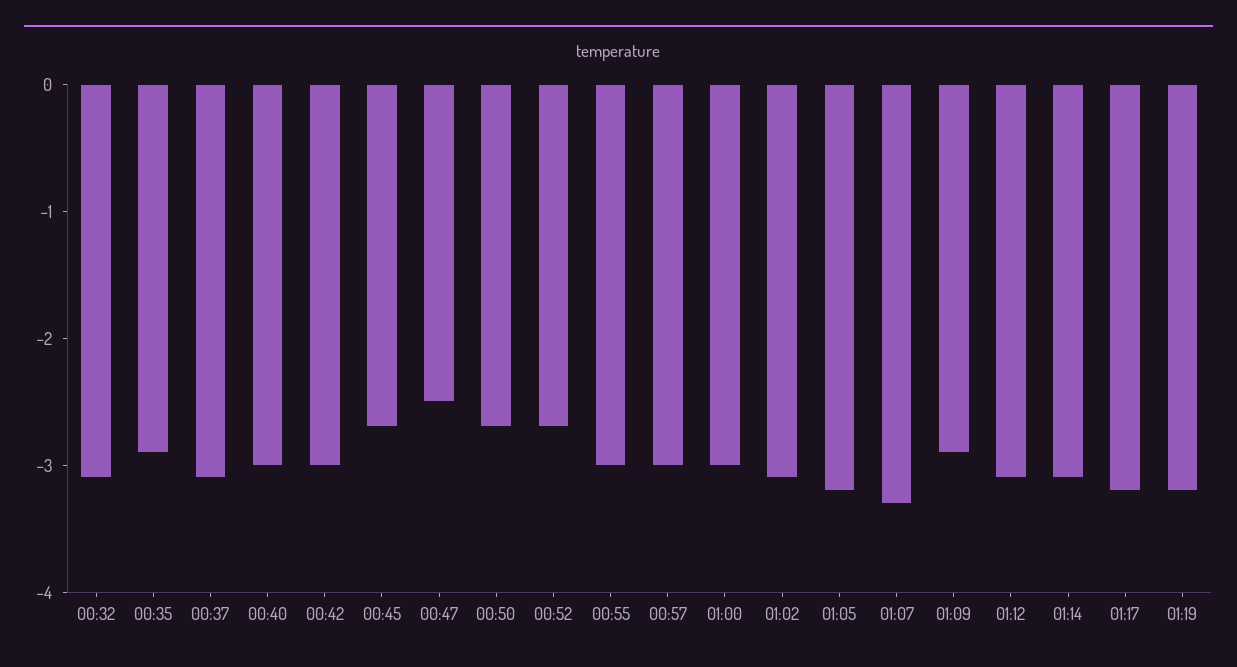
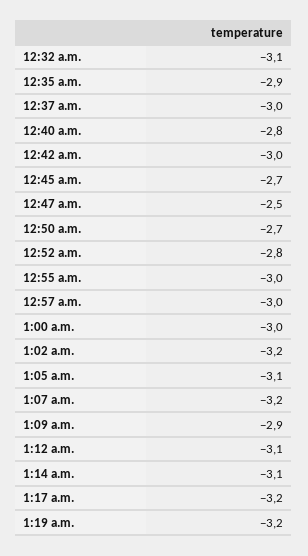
  {
    "00:32": -3.1,
    "00:35": -2.9,
-   "00:37": -3.1,
+   "00:37": -3,
-   "00:40": -3,
+   "00:40": -2.8,
    "00:42": -3,
    "00:45": -2.7,
    "00:47": -2.5,
    "00:50": -2.7,
-   "00:52": -2.7,
+   "00:52": -2.8,
    "00:55": -3,
    "00:57": -3,
    "01:00": -3,
-   "01:02": -3.1,
+   "01:02": -3.2,
-   "01:05": -3.2,
+   "01:05": -3.1,
-   "01:07": -3.3,
+   "01:07": -3.2,
    "01:09": -2.9,
    "01:12": -3.1,
    "01:14": -3.1,
    "01:17": -3.2,
    "01:19": -3.2
  }

